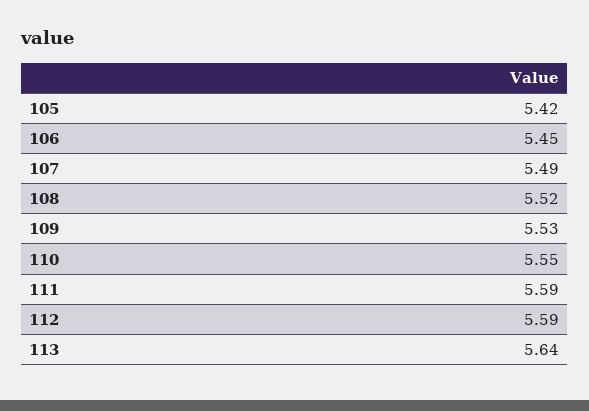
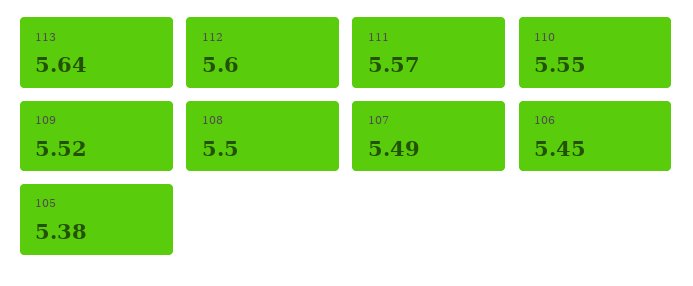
  {
-   "105": 5.42,
+   "105": 5.38,
    "106": 5.45,
    "107": 5.49,
-   "108": 5.52,
+   "108": 5.5,
-   "109": 5.53,
+   "109": 5.52,
    "110": 5.55,
-   "111": 5.59,
+   "111": 5.57,
-   "112": 5.59,
+   "112": 5.6,
    "113": 5.64
  }

